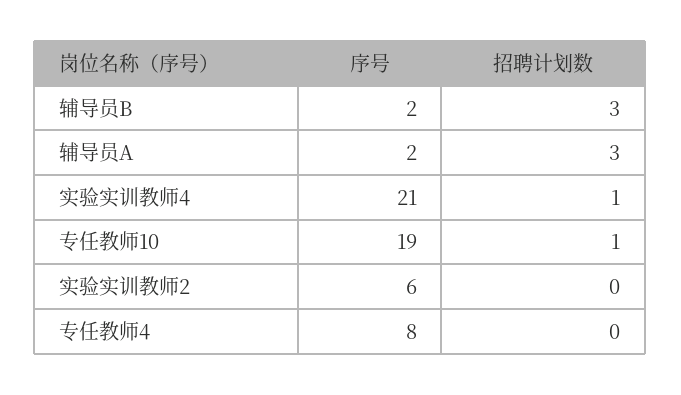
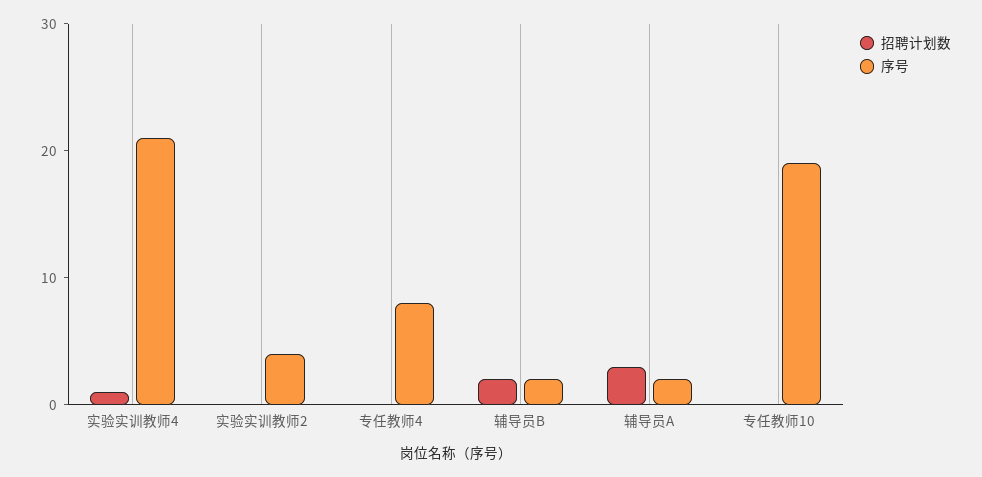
  {
    "序号": {
      "辅导员B": 2,
      "辅导员A": 2,
      "实验实训教师4": 21,
      "专任教师10": 19,
-     "实验实训教师2": 6,
+     "实验实训教师2": 4,
      "专任教师4": 8
    },
    "招聘计划数": {
-     "辅导员B": 3,
+     "辅导员B": 2,
      "辅导员A": 3,
      "实验实训教师4": 1,
-     "专任教师10": 1,
+     "专任教师10": 0,
      "实验实训教师2": 0,
      "专任教师4": 0
    }
  }

